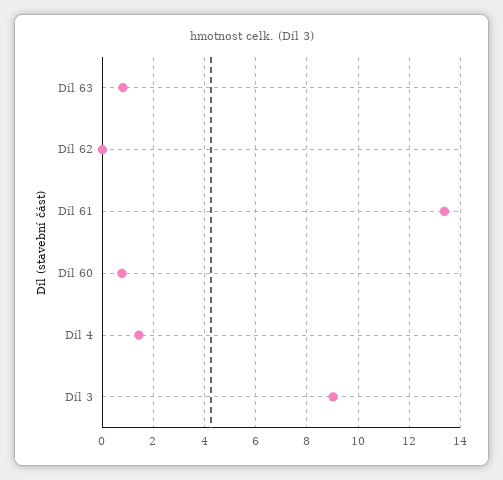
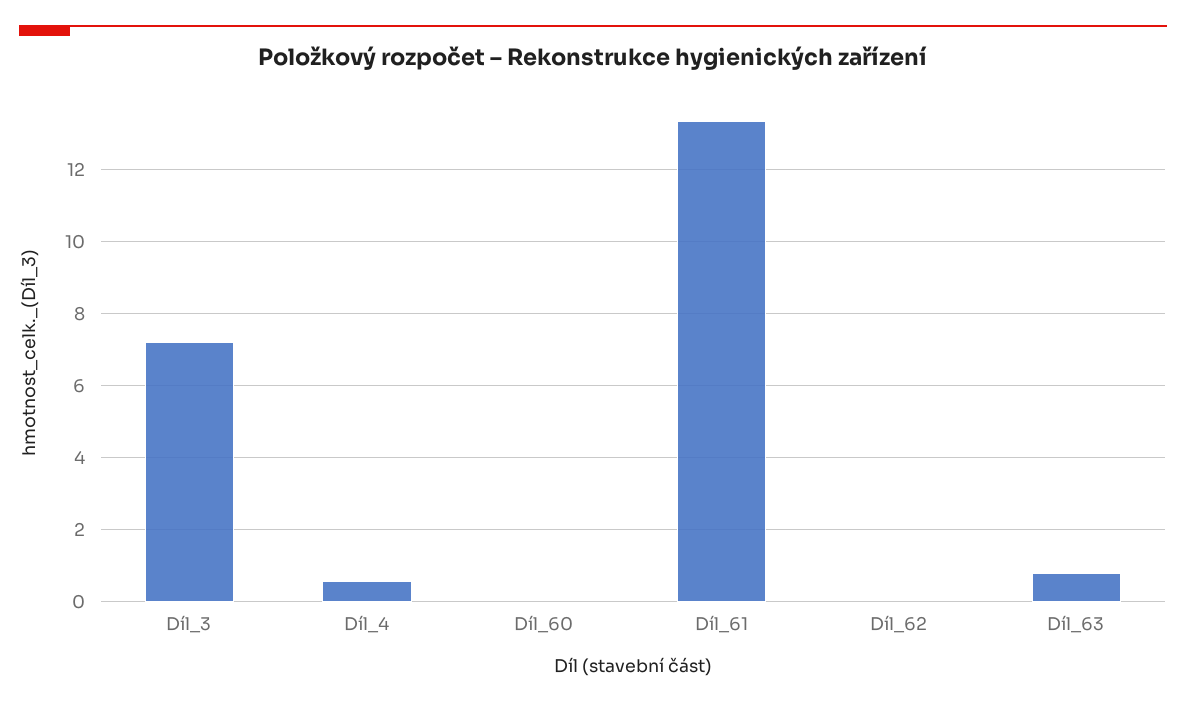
  {
    "Díl 63": 0.8,
    "Díl 62": 0,
    "Díl 61": 13.4,
-   "Díl 60": 0.75,
+   "Díl 60": 0,
-   "Díl 4": 1.5,
+   "Díl 4": 0.6,
-   "Díl 3": 9
+   "Díl 3": 7.2
  }

